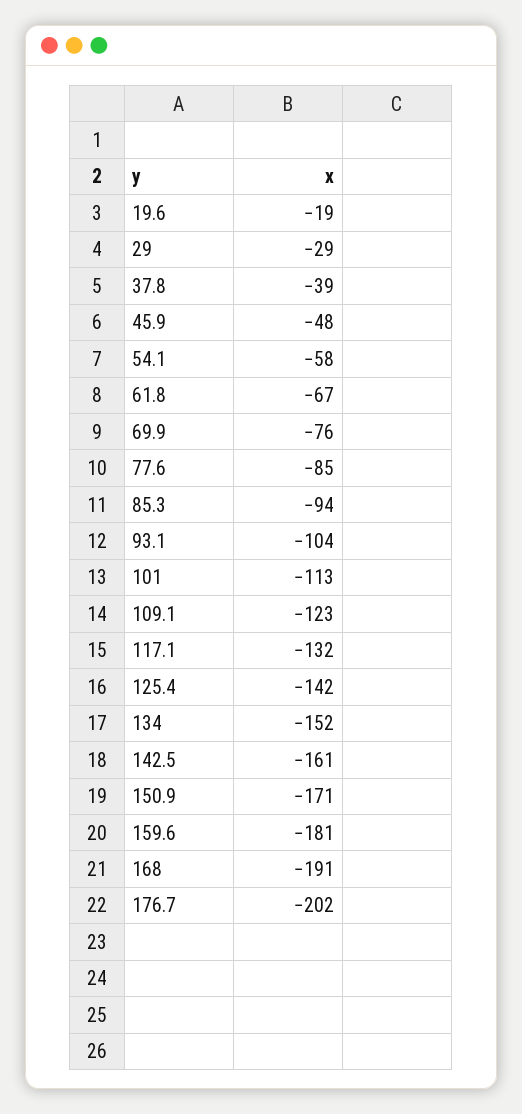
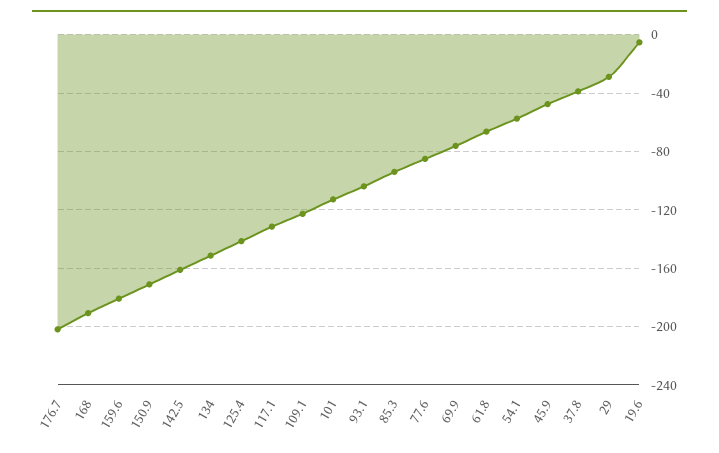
  {
-   "19.6": -19,
+   "19.6": -5,
    "29": -29,
    "37.8": -39,
    "45.9": -48,
    "54.1": -58,
    "61.8": -67,
    "69.9": -76,
    "77.6": -85,
    "85.3": -94,
    "93.1": -104,
    "101": -113,
    "109.1": -123,
    "117.1": -132,
    "125.4": -142,
    "134": -152,
    "142.5": -161,
    "150.9": -171,
    "159.6": -181,
    "168": -191,
    "176.7": -202
  }

